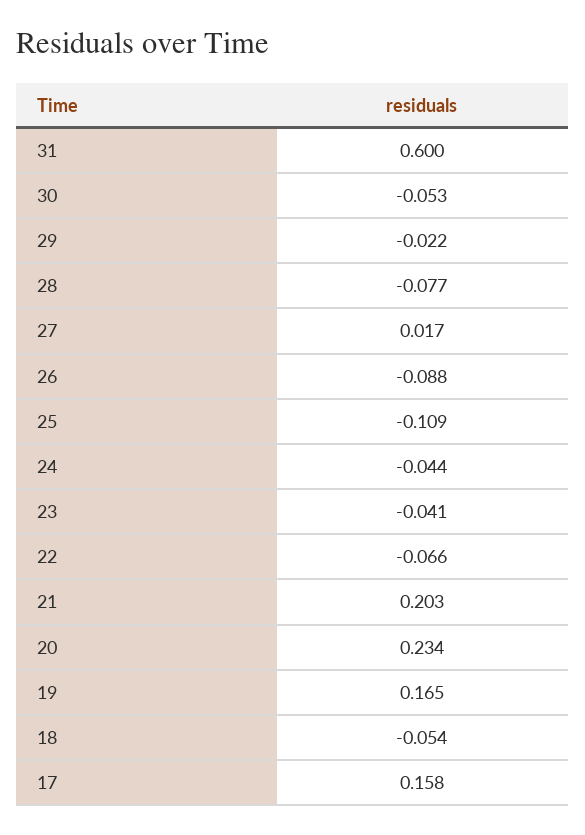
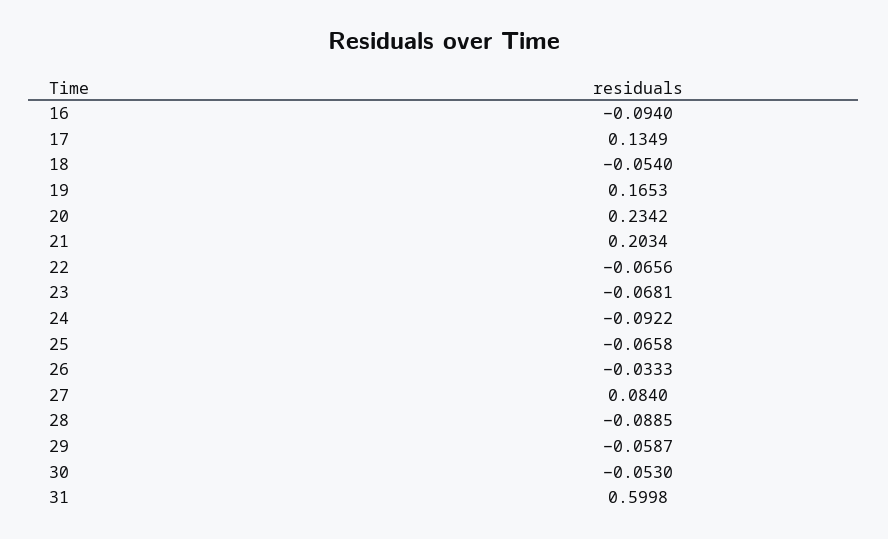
  {
    "31": 0.5998,
    "30": -0.053,
-   "29": -0.022,
+   "29": -0.0587,
-   "28": -0.077,
+   "28": -0.0885,
-   "27": 0.017,
+   "27": 0.084,
-   "26": -0.088,
+   "26": -0.0333,
-   "25": -0.109,
+   "25": -0.0658,
-   "24": -0.044,
+   "24": -0.0922,
-   "23": -0.041,
+   "23": -0.0681,
    "22": -0.0656,
    "21": 0.2034,
    "20": 0.2342,
    "19": 0.1653,
    "18": -0.054,
-   "17": 0.158
+   "17": 0.1349,
+   "16": -0.094
  }

